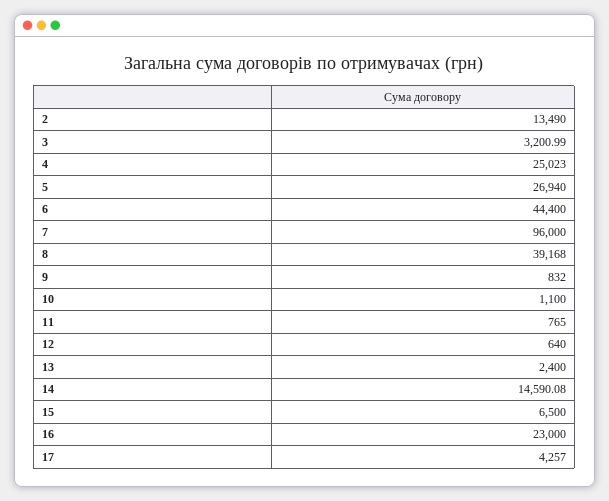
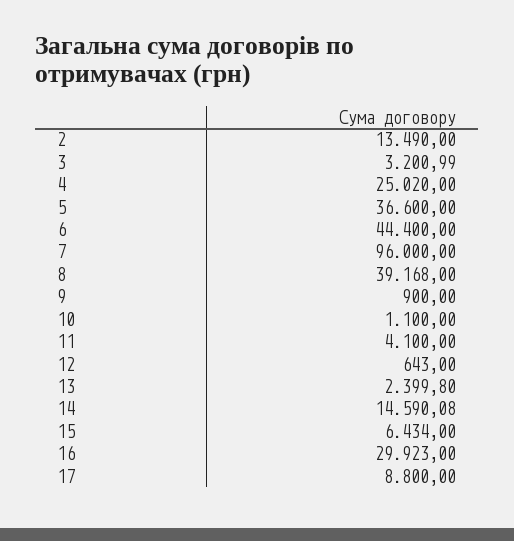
  {
    "2": 13490,
    "3": 3200.99,
-   "4": 25023,
+   "4": 25020,
-   "5": 26940,
+   "5": 36600,
    "6": 44400,
    "7": 96000,
    "8": 39168,
-   "9": 832,
+   "9": 900,
    "10": 1100,
-   "11": 765,
+   "11": 4100,
-   "12": 640,
+   "12": 643,
-   "13": 2400,
+   "13": 2399.8,
    "14": 14590.08,
-   "15": 6500,
+   "15": 6434,
-   "16": 23000,
+   "16": 29923,
-   "17": 4257
+   "17": 8800
  }

